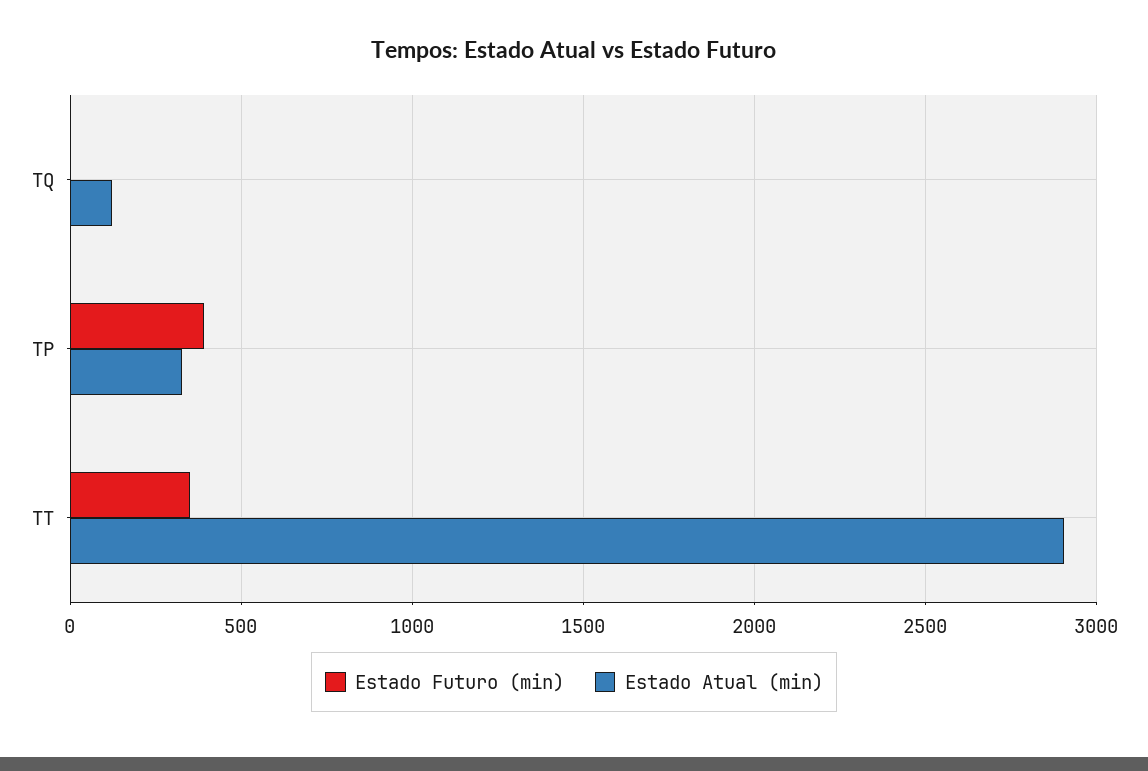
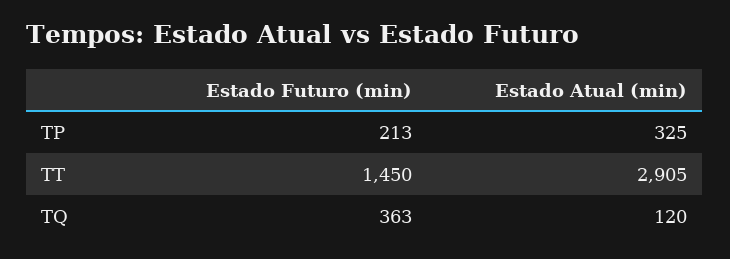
  {
    "Estado Futuro (min)": {
-     "TQ": 0,
+     "TQ": 363,
-     "TP": 400,
+     "TP": 213,
-     "TT": 350
+     "TT": 1450
    },
    "Estado Atual (min)": {
      "TQ": 120,
      "TP": 325,
      "TT": 2905
    }
  }

